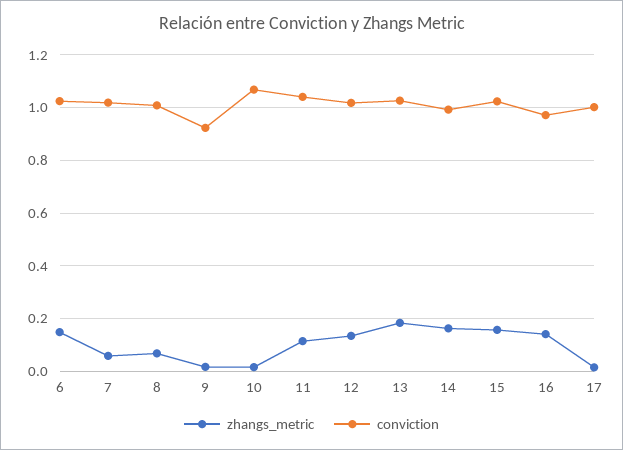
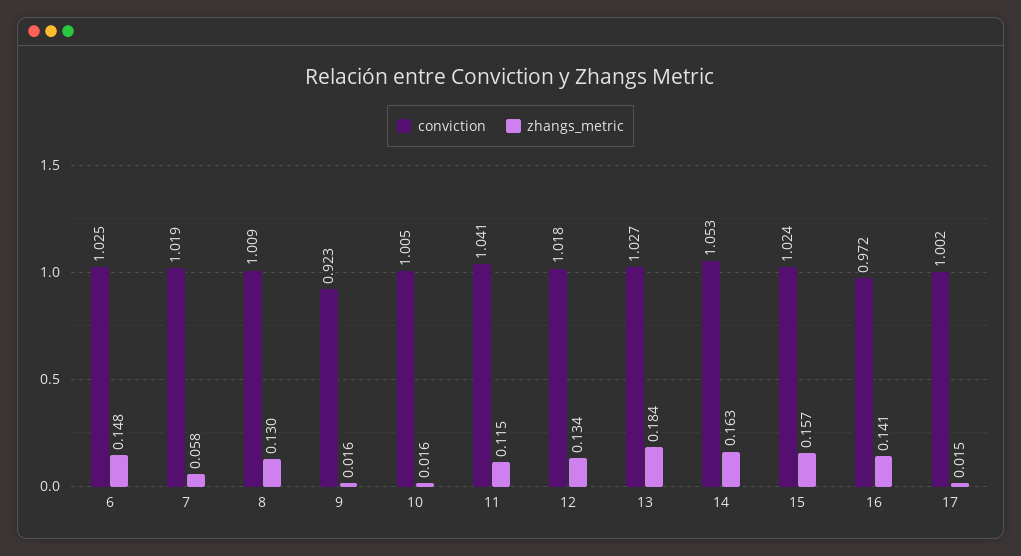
  {
    "zhangs_metric": {
      "6": 0.148,
      "7": 0.058,
-     "8": 0.075,
+     "8": 0.13,
      "9": 0.016,
      "10": 0.016,
      "11": 0.115,
      "12": 0.134,
      "13": 0.184,
      "14": 0.163,
      "15": 0.157,
      "16": 0.141,
      "17": 0.015
    },
    "conviction": {
      "6": 1.025,
      "7": 1.019,
      "8": 1.009,
      "9": 0.923,
-     "10": 1.075,
+     "10": 1.005,
      "11": 1.041,
      "12": 1.018,
      "13": 1.027,
-     "14": 1,
+     "14": 1.053,
      "15": 1.024,
      "16": 0.972,
      "17": 1.002
    }
  }

